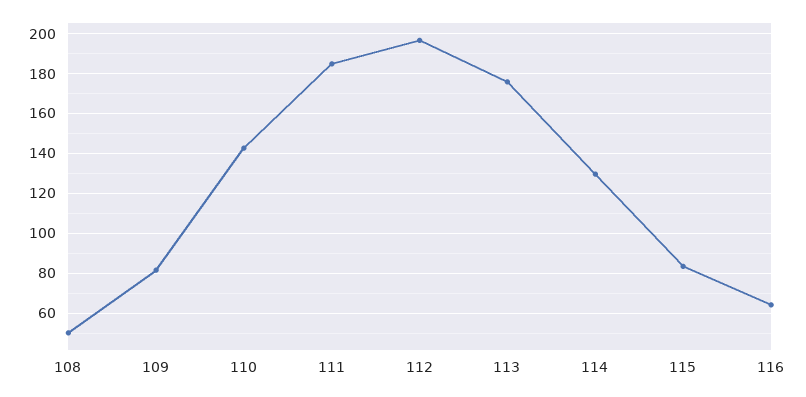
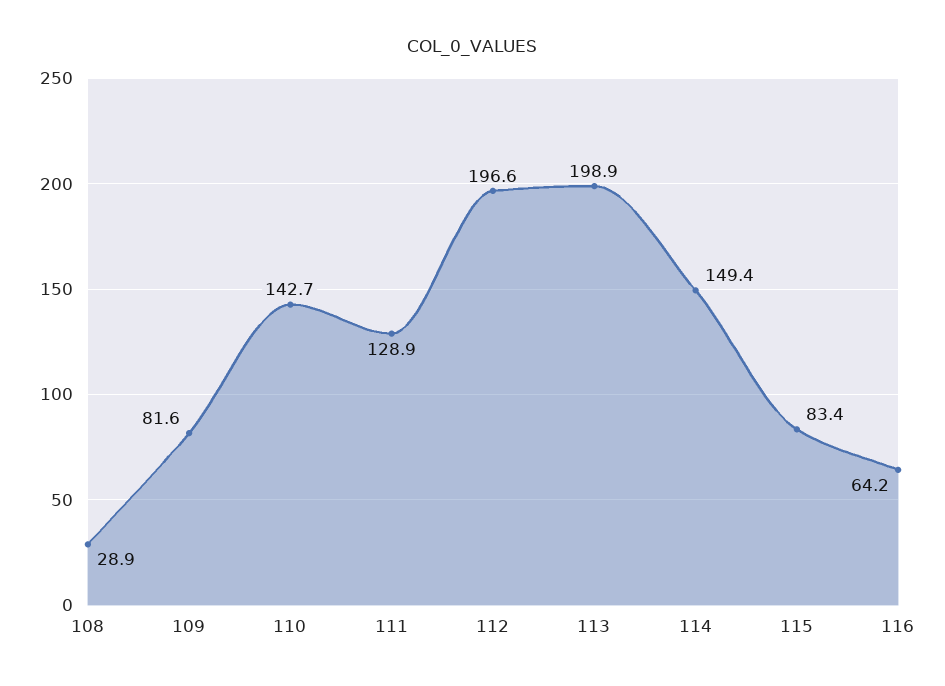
  {
-   "108": 50,
+   "108": 28.9,
    "109": 81.6,
    "110": 142.7,
-   "111": 185,
+   "111": 128.9,
    "112": 196.6,
-   "113": 175,
+   "113": 198.9,
-   "114": 130,
+   "114": 149.4,
    "115": 83.4,
    "116": 64.2
  }

